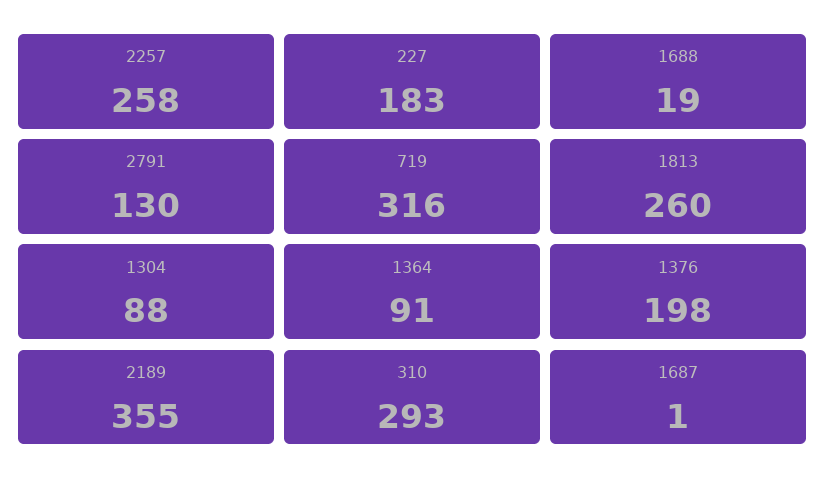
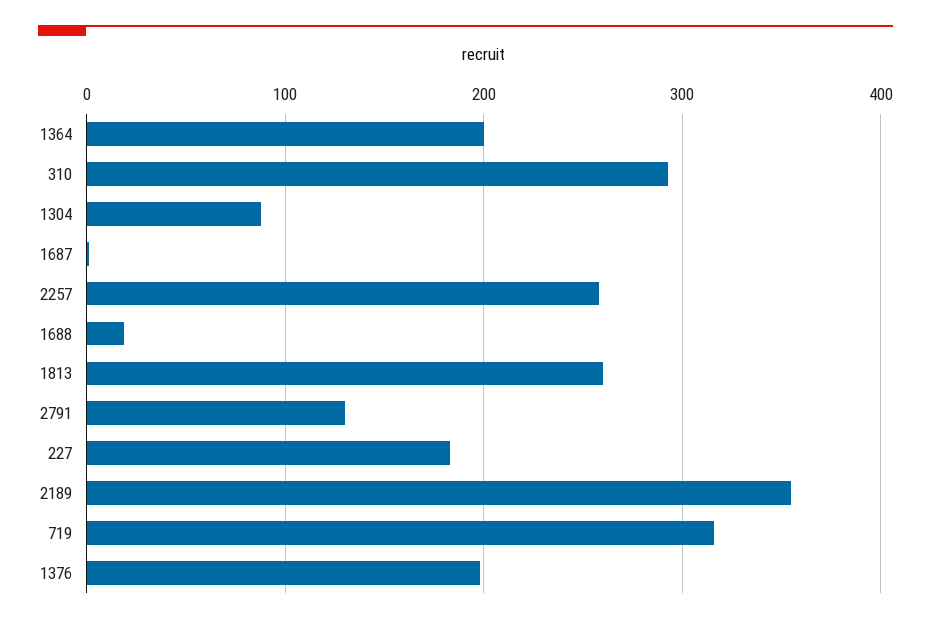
  {
    "2257": 258,
    "227": 183,
    "1688": 19,
    "2791": 130,
    "719": 316,
    "1813": 260,
    "1304": 88,
-   "1364": 91,
+   "1364": 200,
    "1376": 198,
    "2189": 355,
    "310": 293,
    "1687": 1
  }

